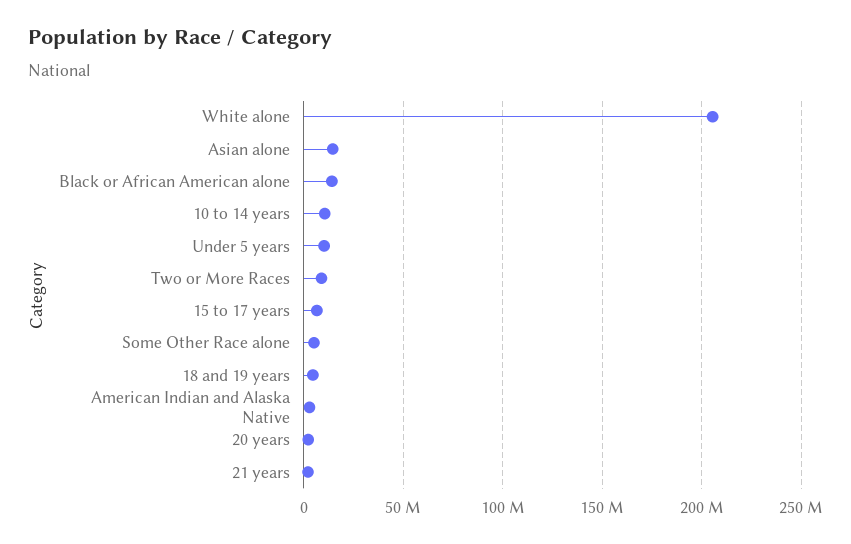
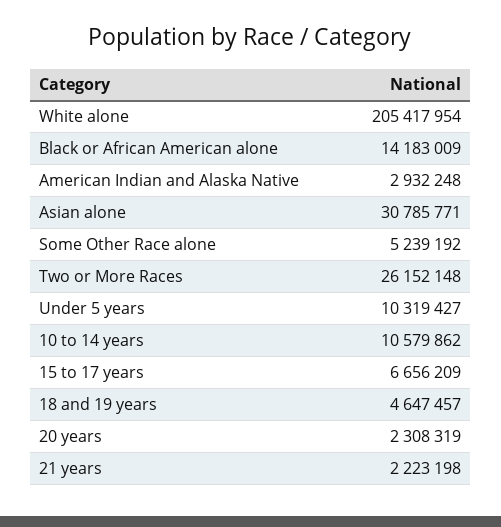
  {
    "White alone": 205417954,
-   "Asian alone": 15000000,
+   "Asian alone": 30785771,
    "Black or African American alone": 14183009,
    "10 to 14 years": 10579862,
    "Under 5 years": 10319427,
-   "Two or More Races": 10000000,
+   "Two or More Races": 26152148,
    "15 to 17 years": 6656209,
    "Some Other Race alone": 5239192,
    "18 and 19 years": 4647457,
    "American Indian and Alaska Native": 2932248,
    "20 years": 2308319,
    "21 years": 2223198
  }

